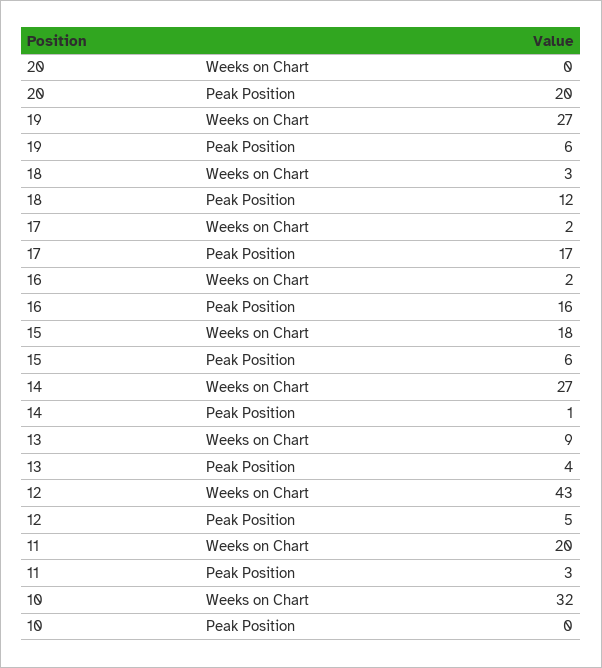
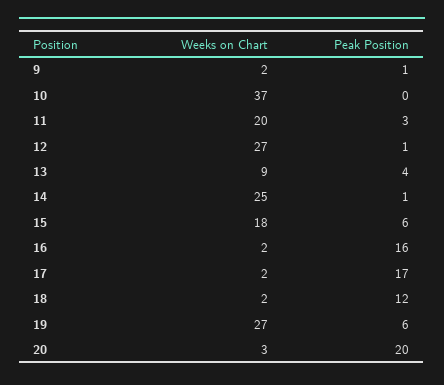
  {
    "20": {
-     "Weeks on Chart": 0,
+     "Weeks on Chart": 3,
      "Peak Position": 20
    },
    "19": {
      "Weeks on Chart": 27,
      "Peak Position": 6
    },
    "18": {
-     "Weeks on Chart": 3,
+     "Weeks on Chart": 2,
      "Peak Position": 12
    },
    "17": {
      "Weeks on Chart": 2,
      "Peak Position": 17
    },
    "16": {
      "Weeks on Chart": 2,
      "Peak Position": 16
    },
    "15": {
      "Weeks on Chart": 18,
      "Peak Position": 6
    },
    "14": {
-     "Weeks on Chart": 27,
+     "Weeks on Chart": 25,
      "Peak Position": 1
    },
    "13": {
      "Weeks on Chart": 9,
      "Peak Position": 4
    },
    "12": {
-     "Weeks on Chart": 43,
+     "Weeks on Chart": 27,
-     "Peak Position": 5
+     "Peak Position": 1
    },
    "11": {
      "Weeks on Chart": 20,
      "Peak Position": 3
    },
    "10": {
-     "Weeks on Chart": 32,
+     "Weeks on Chart": 37,
      "Peak Position": 0
-   }
+   },
+   "9": {
+     "Weeks on Chart": 2,
+     "Peak Position": 1
+   }
  }

